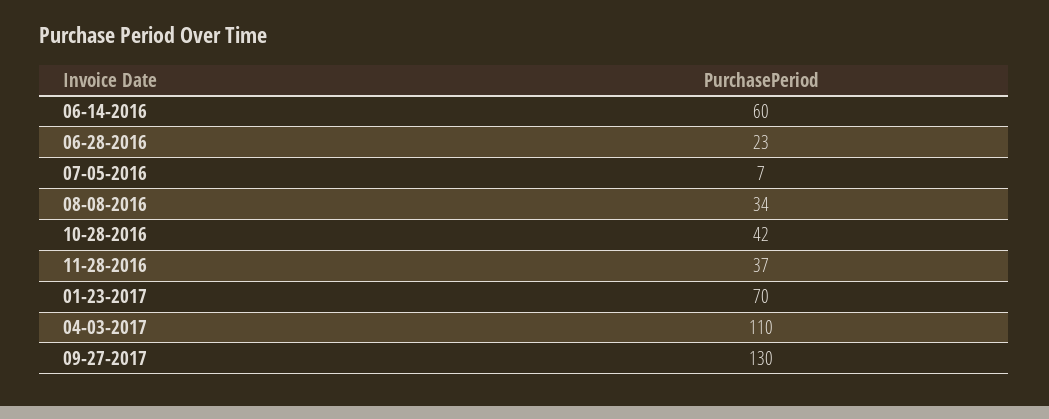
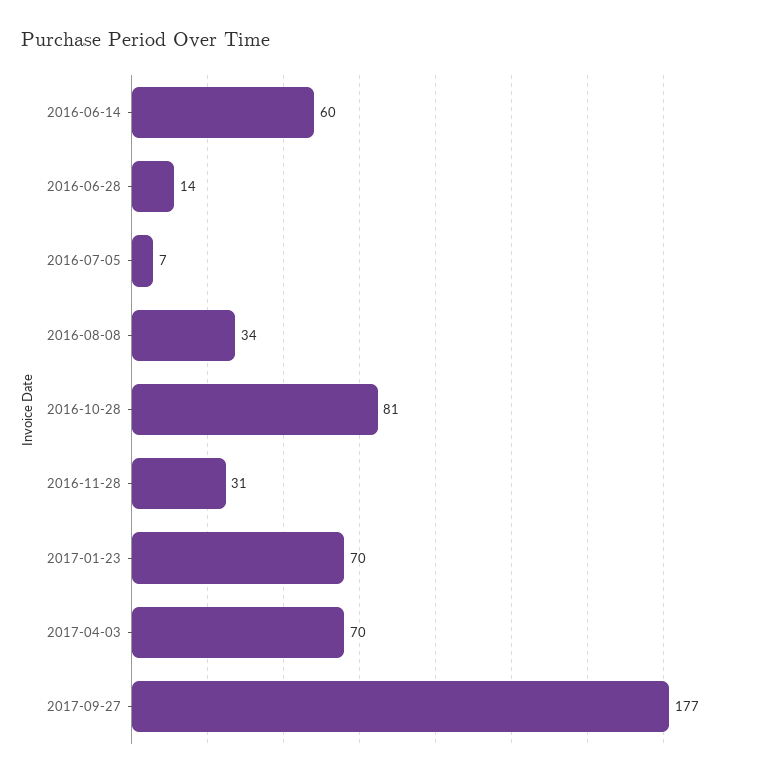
  {
    "06-14-2016": 60,
-   "06-28-2016": 23,
+   "06-28-2016": 14,
    "07-05-2016": 7,
    "08-08-2016": 34,
-   "10-28-2016": 42,
+   "10-28-2016": 81,
-   "11-28-2016": 37,
+   "11-28-2016": 31,
    "01-23-2017": 70,
-   "04-03-2017": 110,
+   "04-03-2017": 70,
-   "09-27-2017": 130
+   "09-27-2017": 177
  }

